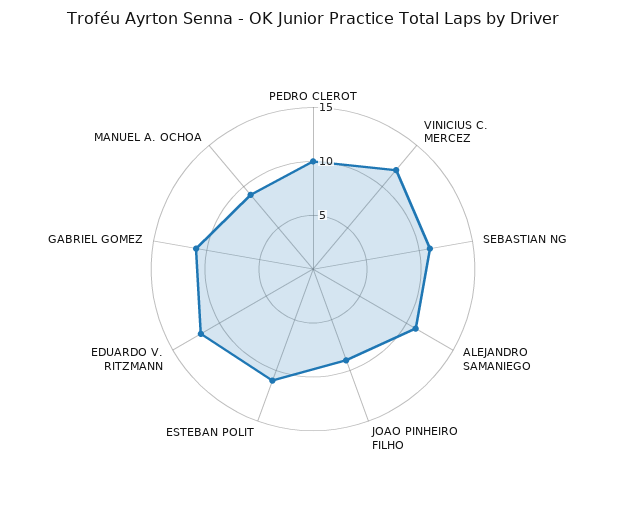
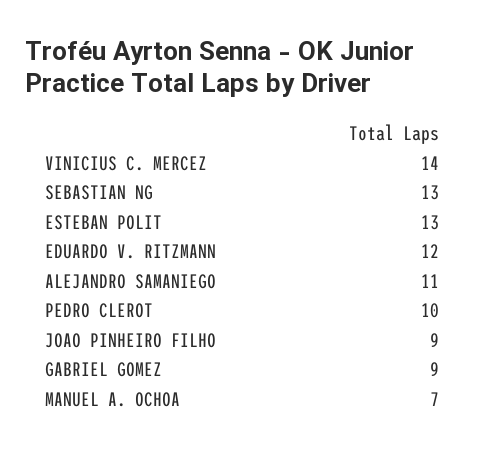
  {
    "PEDRO CLEROT": 10,
-   "VINICIUS C. MERCEZ": 12,
+   "VINICIUS C. MERCEZ": 14,
-   "SEBASTIAN NG": 11,
+   "SEBASTIAN NG": 13,
    "ALEJANDRO SAMANIEGO": 11,
    "JOAO PINHEIRO FILHO": 9,
-   "ESTEBAN POLIT": 11,
+   "ESTEBAN POLIT": 13,
    "EDUARDO V. RITZMANN": 12,
-   "GABRIEL GOMEZ": 11,
+   "GABRIEL GOMEZ": 9,
-   "MANUEL A. OCHOA": 9
+   "MANUEL A. OCHOA": 7
  }

